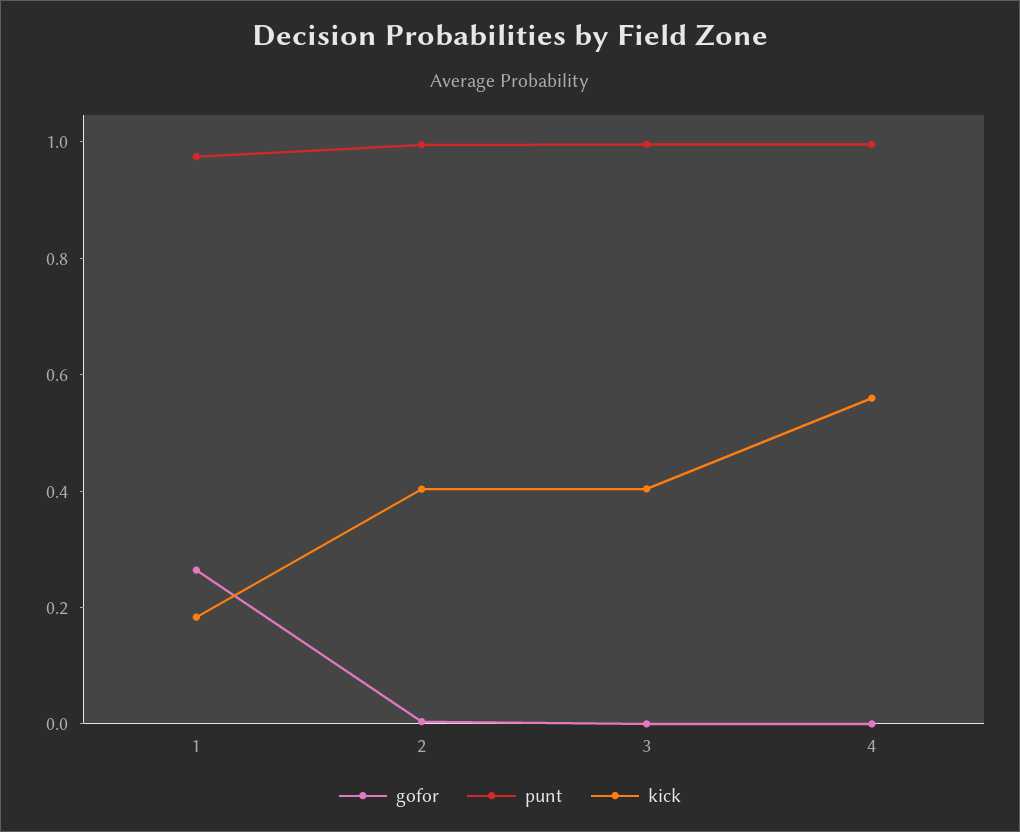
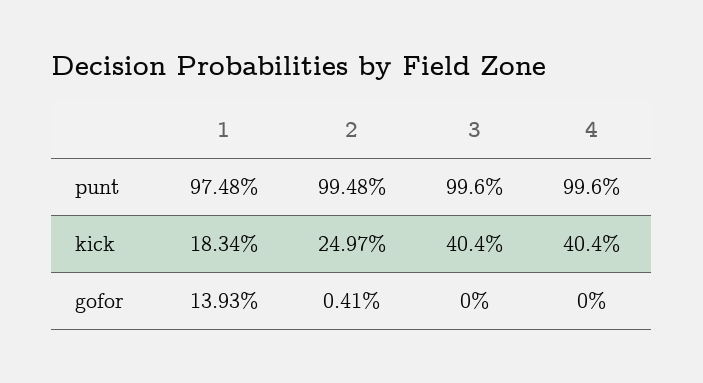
  {
    "gofor": {
-     "1": 0.25,
+     "1": 0.1393,
      "2": 0.0041,
      "3": 0,
      "4": 0
    },
    "punt": {
      "1": 0.9748,
      "2": 0.9948,
      "3": 0.996,
      "4": 0.996
    },
    "kick": {
      "1": 0.1834,
-     "2": 0.4,
+     "2": 0.2497,
      "3": 0.404,
-     "4": 0.55
+     "4": 0.404
    }
  }

